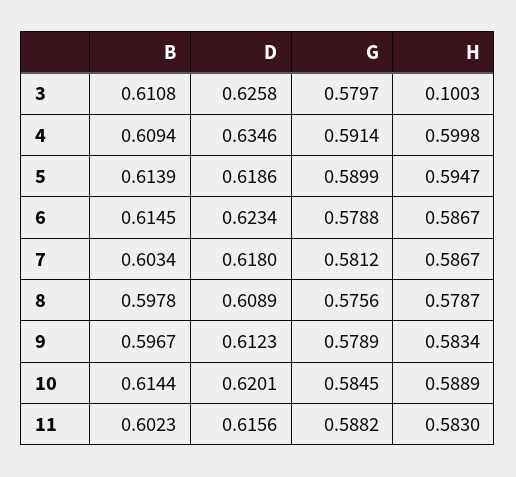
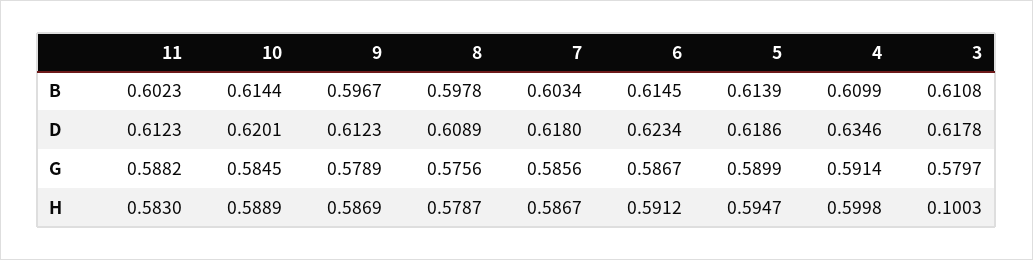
  {
    "B": {
      "3": 0.6108,
-     "4": 0.6094,
+     "4": 0.6099,
      "5": 0.6139,
      "6": 0.6145,
      "7": 0.6034,
      "8": 0.5978,
      "9": 0.5967,
      "10": 0.6144,
      "11": 0.6023
    },
    "D": {
-     "3": 0.6258,
+     "3": 0.6178,
      "4": 0.6346,
      "5": 0.6186,
      "6": 0.6234,
      "7": 0.618,
      "8": 0.6089,
      "9": 0.6123,
      "10": 0.6201,
-     "11": 0.6156
+     "11": 0.6123
    },
    "G": {
      "3": 0.5797,
      "4": 0.5914,
      "5": 0.5899,
-     "6": 0.5788,
+     "6": 0.5867,
-     "7": 0.5812,
+     "7": 0.5856,
      "8": 0.5756,
      "9": 0.5789,
      "10": 0.5845,
      "11": 0.5882
    },
    "H": {
      "3": 0.1003,
      "4": 0.5998,
      "5": 0.5947,
-     "6": 0.5867,
+     "6": 0.5912,
      "7": 0.5867,
      "8": 0.5787,
-     "9": 0.5834,
+     "9": 0.5869,
      "10": 0.5889,
      "11": 0.583
    }
  }

